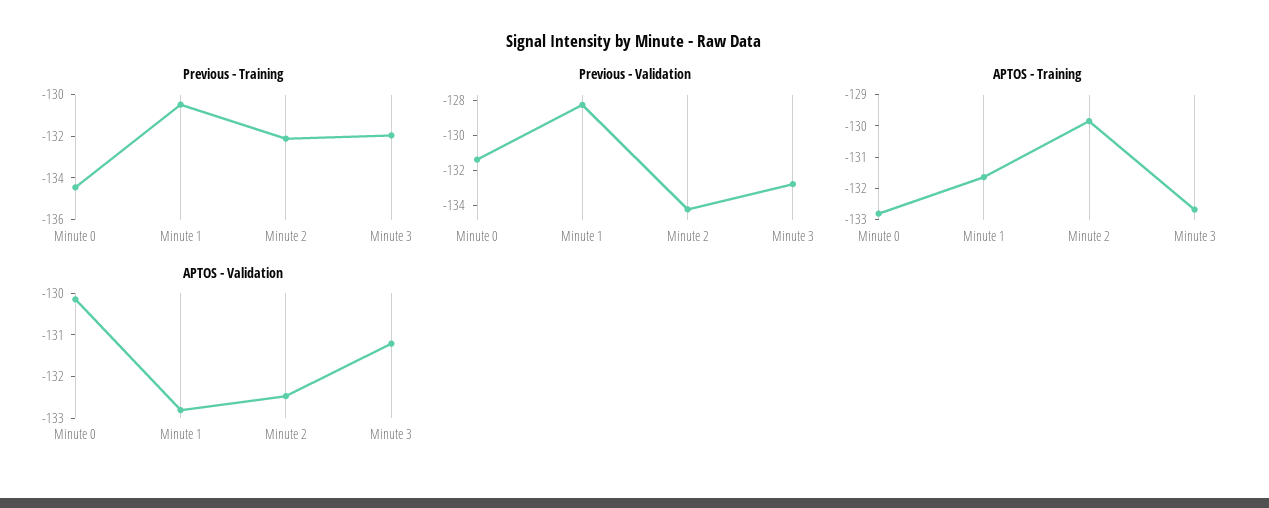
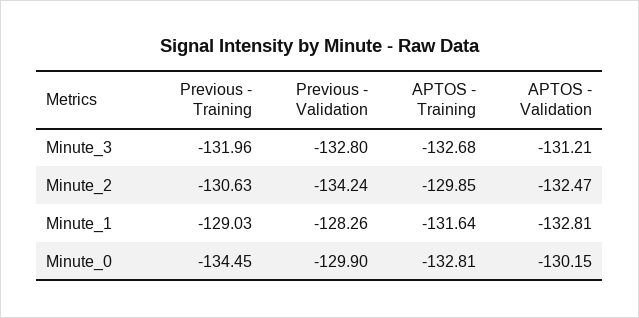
  {
    "Previous - Training": {
      "Minute 0": -134.45,
-     "Minute 1": -130.5,
+     "Minute 1": -129.03,
-     "Minute 2": -132,
+     "Minute 2": -130.63,
      "Minute 3": -131.96
    },
    "Previous - Validation": {
-     "Minute 0": -131.5,
+     "Minute 0": -129.9,
      "Minute 1": -128.26,
      "Minute 2": -134.24,
      "Minute 3": -132.8
    },
    "APTOS - Training": {
      "Minute 0": -132.81,
      "Minute 1": -131.64,
      "Minute 2": -129.85,
      "Minute 3": -132.68
    },
    "APTOS - Validation": {
      "Minute 0": -130.15,
      "Minute 1": -132.81,
      "Minute 2": -132.47,
      "Minute 3": -131.21
    }
  }

